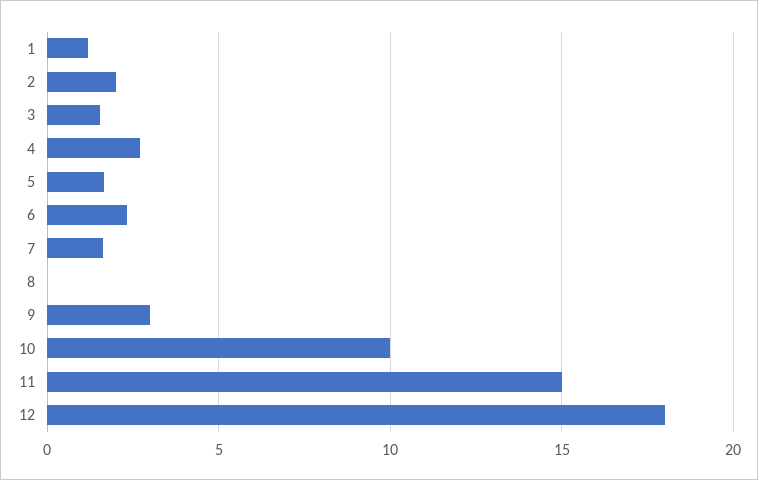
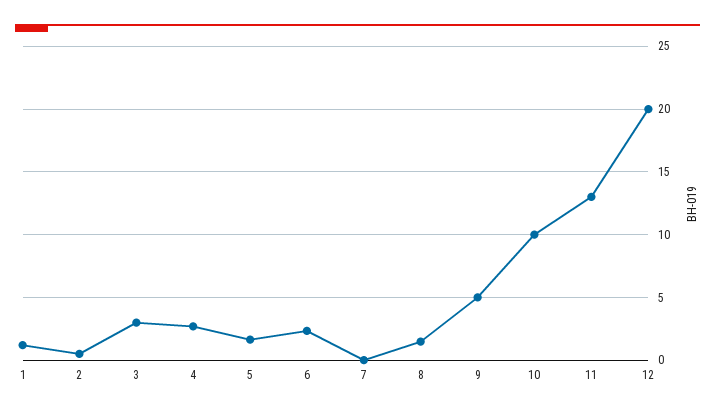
  {
    "1": 1,
-   "2": 2,
+   "2": 0.5,
-   "3": 1.5,
+   "3": 3,
    "4": 2.5,
    "5": 1.5,
    "6": 2.5,
-   "7": 1.5,
+   "7": 0,
-   "8": 0,
+   "8": 1.5,
-   "9": 3,
+   "9": 5,
    "10": 10,
-   "11": 15,
+   "11": 13,
-   "12": 18
+   "12": 20
  }

